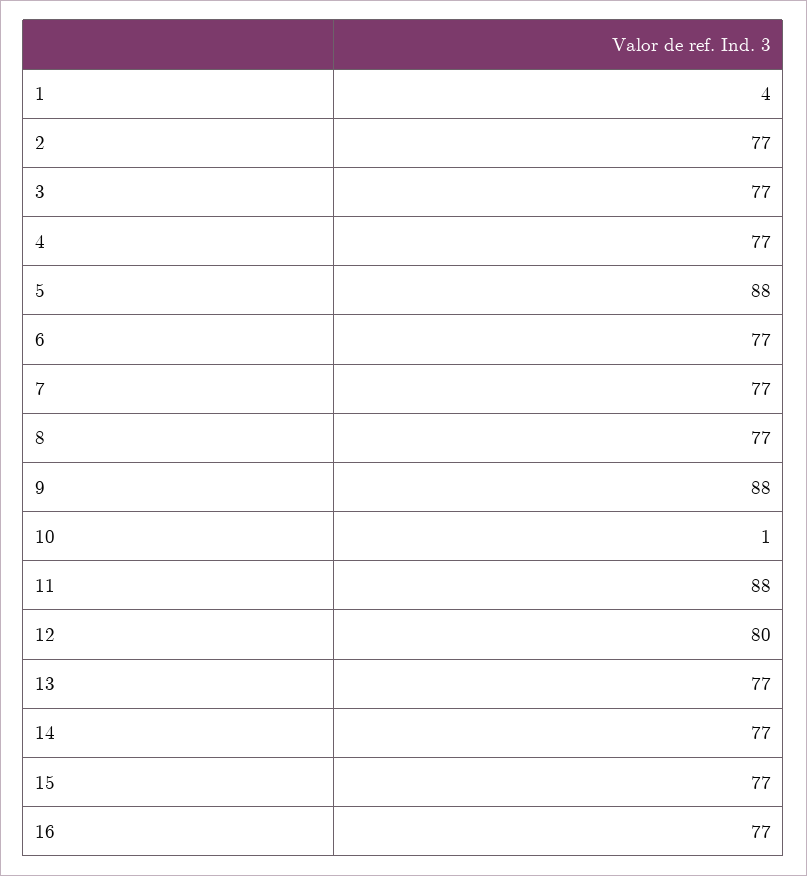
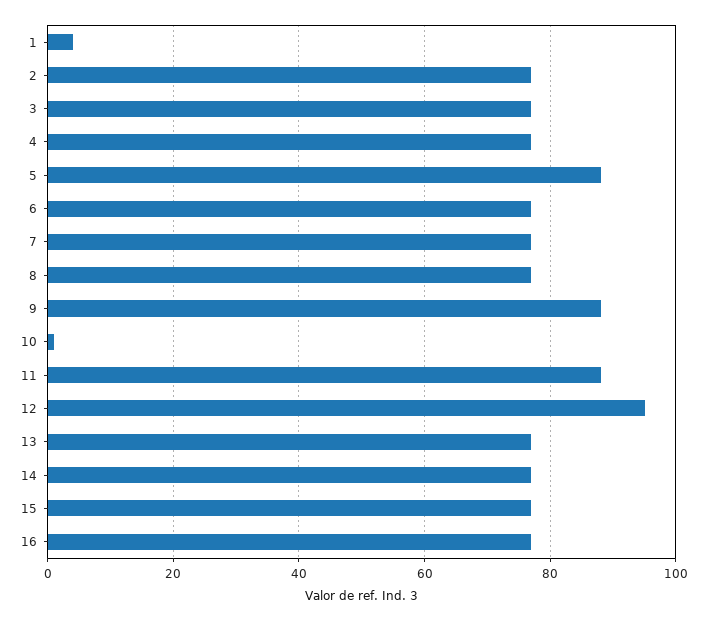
  {
    "1": 4,
    "2": 77,
    "3": 77,
    "4": 77,
    "5": 88,
    "6": 77,
    "7": 77,
    "8": 77,
    "9": 88,
    "10": 1,
    "11": 88,
-   "12": 80,
+   "12": 95,
    "13": 77,
    "14": 77,
    "15": 77,
    "16": 77
  }

